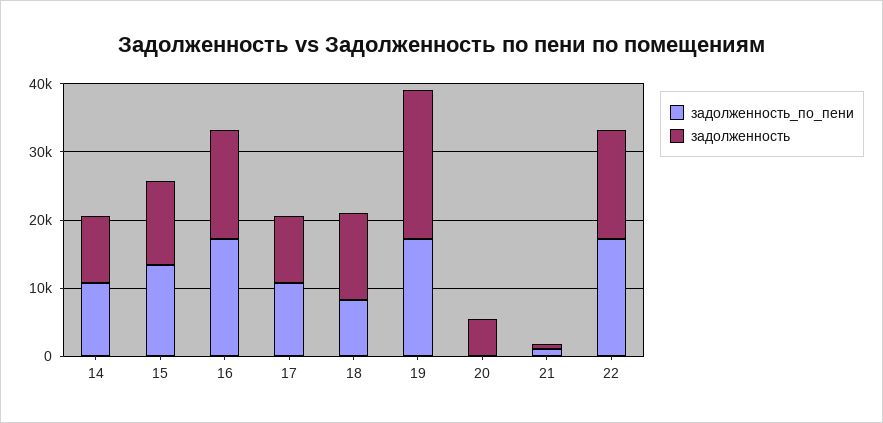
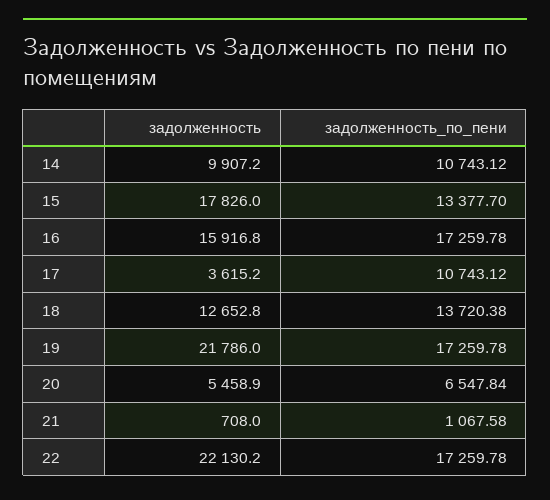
  {
    "задолженность_по_пени": {
      "14": 10743.12,
      "15": 13377.7,
      "16": 17259.78,
      "17": 10743.12,
-     "18": 8000,
+     "18": 13720.38,
      "19": 17259.78,
-     "20": 0,
+     "20": 6547.84,
      "21": 1067.58,
      "22": 17259.78
    },
    "задолженность": {
      "14": 9907.2,
-     "15": 12000,
+     "15": 17826,
      "16": 15916.8,
-     "17": 10000,
+     "17": 3615.2,
      "18": 12652.8,
      "19": 21786,
      "20": 5458.9,
      "21": 708,
-     "22": 16000
+     "22": 22130.2
    }
  }

